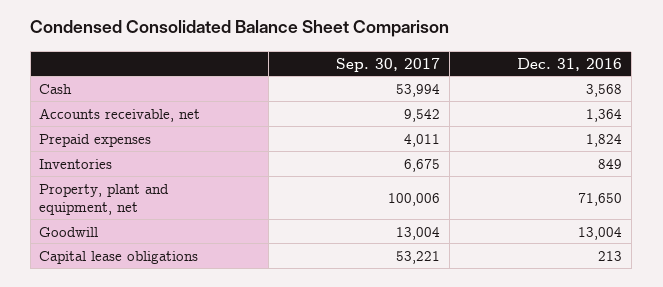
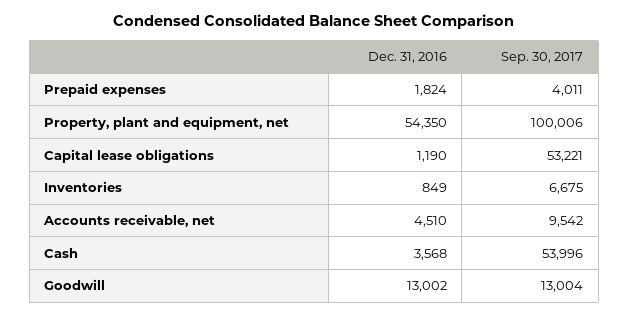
  {
    "Sep. 30, 2017": {
-     "Cash": 53994,
+     "Cash": 53996,
      "Accounts receivable, net": 9542,
      "Prepaid expenses": 4011,
      "Inventories": 6675,
      "Property, plant and equipment, net": 100006,
      "Goodwill": 13004,
      "Capital lease obligations": 53221
    },
    "Dec. 31, 2016": {
      "Cash": 3568,
-     "Accounts receivable, net": 1364,
+     "Accounts receivable, net": 4510,
      "Prepaid expenses": 1824,
      "Inventories": 849,
-     "Property, plant and equipment, net": 71650,
+     "Property, plant and equipment, net": 54350,
-     "Goodwill": 13004,
+     "Goodwill": 13002,
-     "Capital lease obligations": 213
+     "Capital lease obligations": 1190
    }
  }

